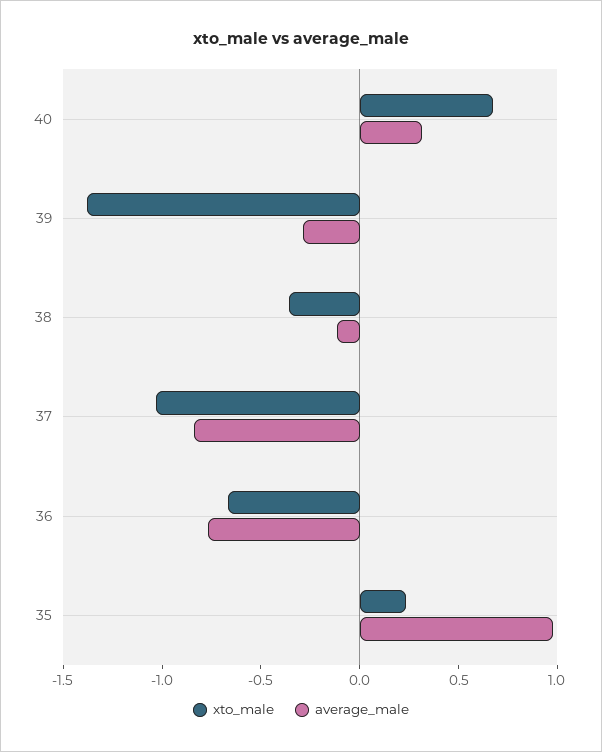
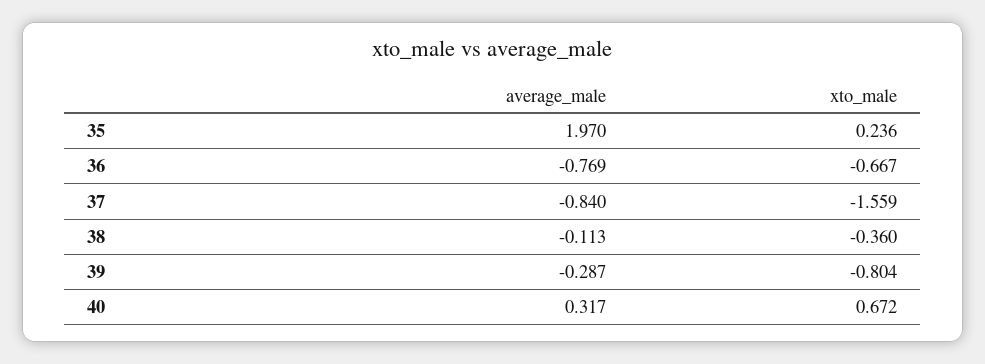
  {
    "xto_male": {
      "40": 0.672,
-     "39": -1.4,
+     "39": -0.804,
      "38": -0.36,
-     "37": -1,
+     "37": -1.559,
      "36": -0.667,
      "35": 0.236
    },
    "average_male": {
      "40": 0.317,
      "39": -0.287,
      "38": -0.113,
      "37": -0.84,
      "36": -0.769,
-     "35": 1
+     "35": 1.97
    }
  }

